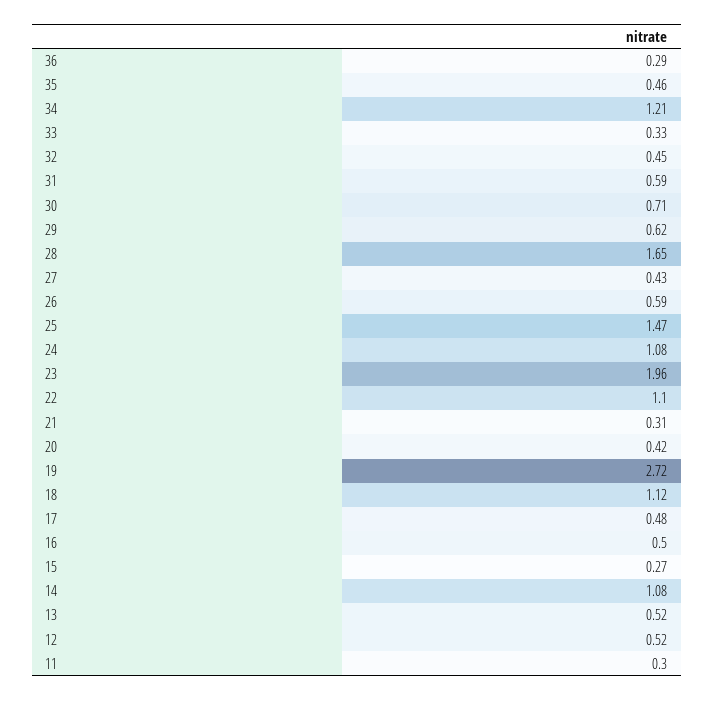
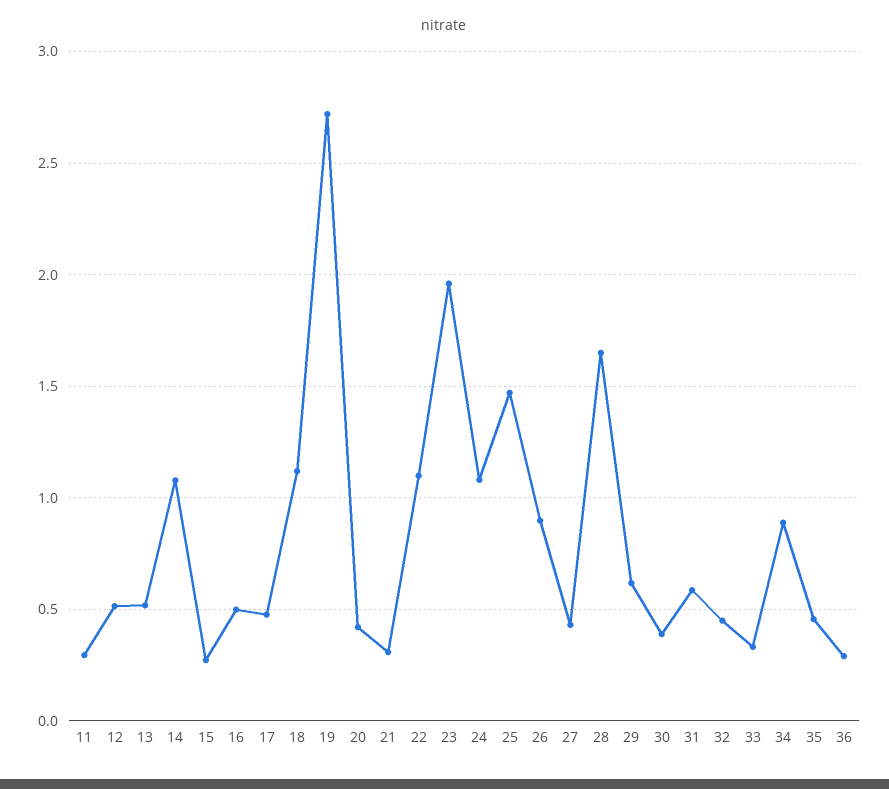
  {
    "36": 0.29,
    "35": 0.46,
-   "34": 1.21,
+   "34": 0.9,
    "33": 0.33,
    "32": 0.45,
    "31": 0.59,
-   "30": 0.71,
+   "30": 0.4,
    "29": 0.62,
    "28": 1.65,
    "27": 0.43,
-   "26": 0.59,
+   "26": 0.9,
    "25": 1.47,
    "24": 1.08,
    "23": 1.96,
    "22": 1.1,
    "21": 0.31,
    "20": 0.42,
    "19": 2.72,
    "18": 1.12,
    "17": 0.48,
    "16": 0.5,
    "15": 0.27,
    "14": 1.08,
    "13": 0.52,
    "12": 0.52,
    "11": 0.3
  }

